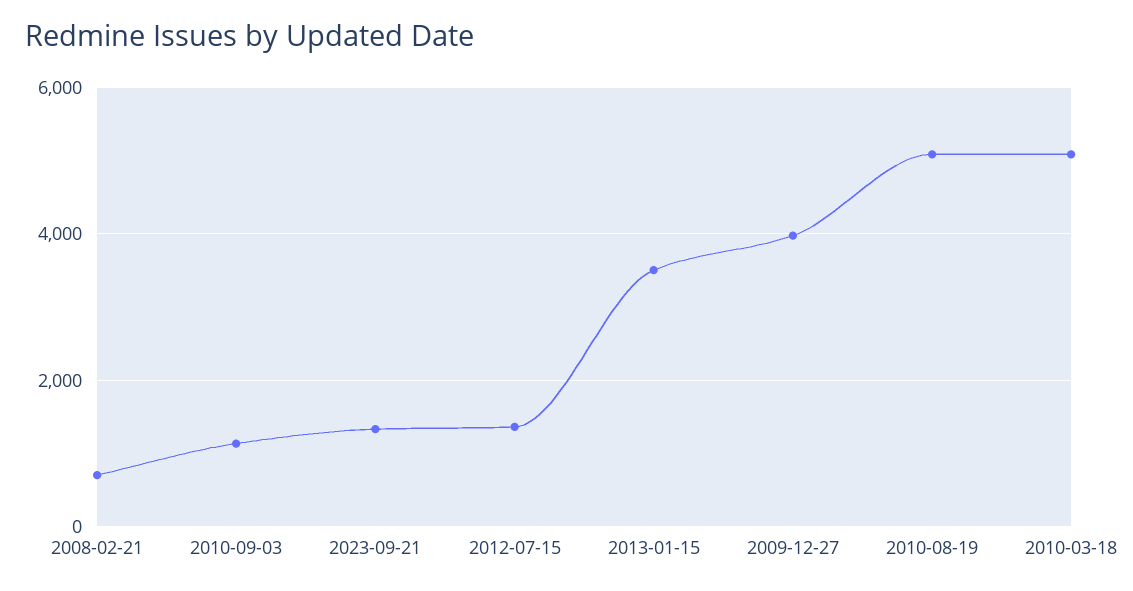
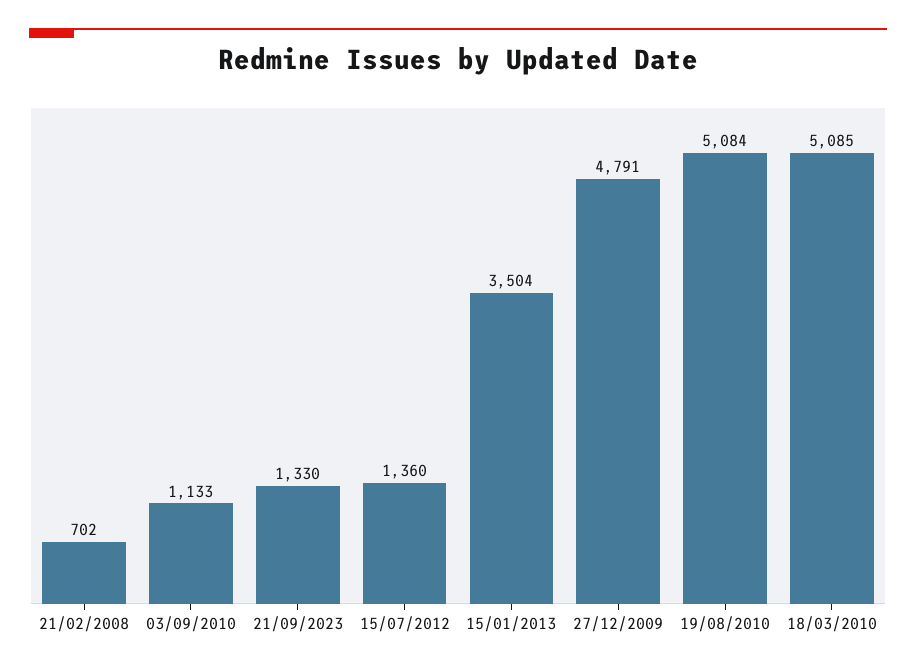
  {
    "2008-02-21": 702,
    "2010-09-03": 1133,
    "2023-09-21": 1330,
    "2012-07-15": 1360,
    "2013-01-15": 3504,
-   "2009-12-27": 4000,
+   "2009-12-27": 4791,
    "2010-08-19": 5084,
    "2010-03-18": 5085
  }

